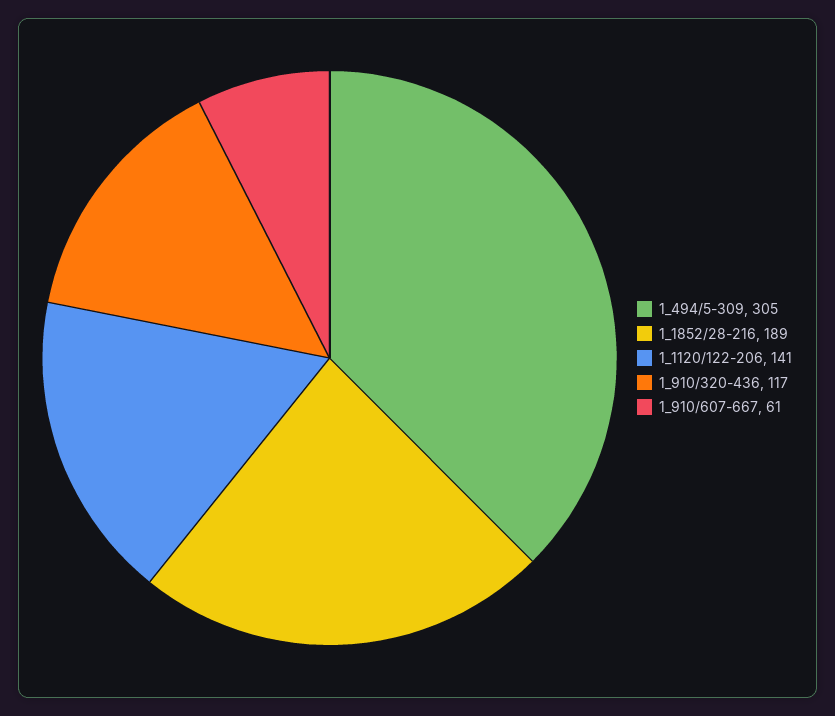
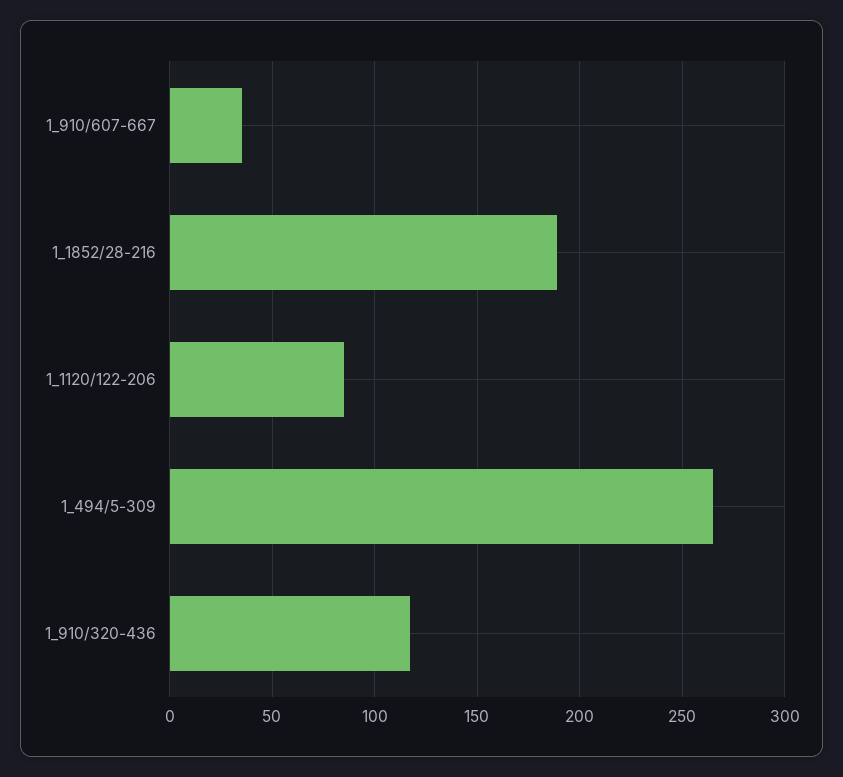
  {
-   "1_494/5-309": 305,
+   "1_494/5-309": 265,
    "1_1852/28-216": 189,
-   "1_1120/122-206": 141,
+   "1_1120/122-206": 85,
    "1_910/320-436": 117,
-   "1_910/607-667": 61
+   "1_910/607-667": 35
  }

